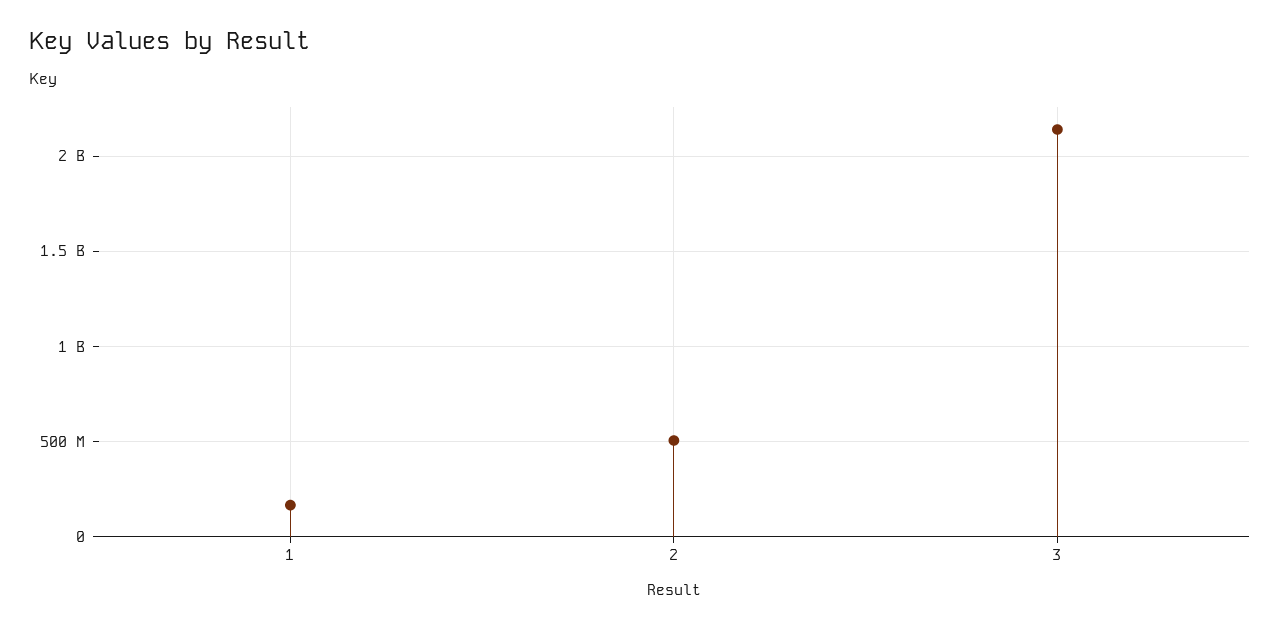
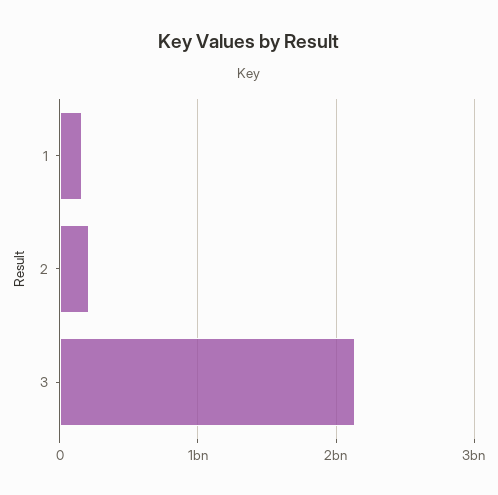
  {
    "1": 150000000,
-   "2": 500000000,
+   "2": 200000000,
    "3": 2150000000
  }

